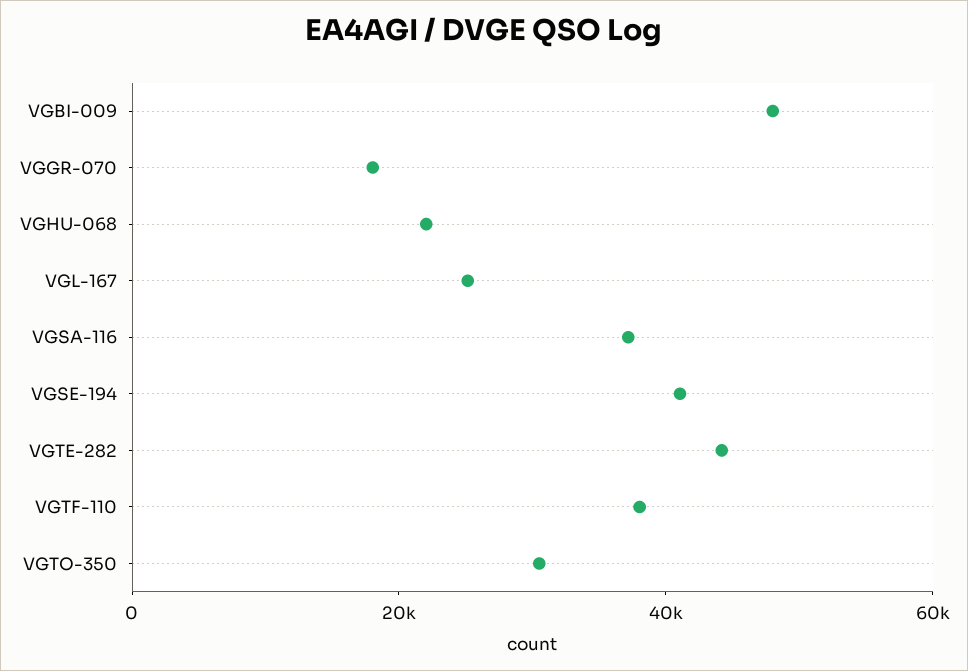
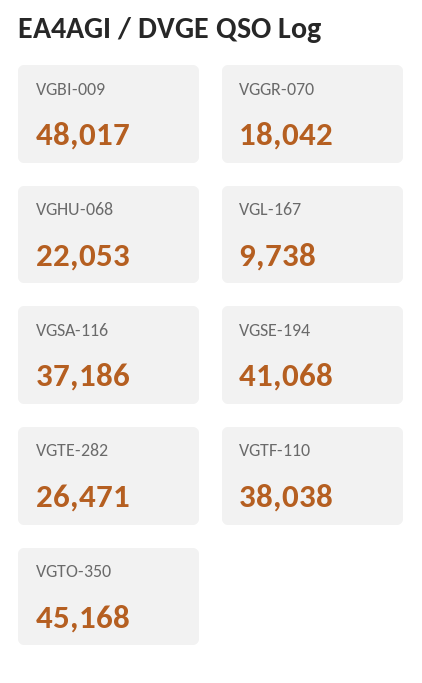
  {
    "VGBI-009": 48017,
    "VGGR-070": 18042,
    "VGHU-068": 22053,
-   "VGL-167": 25000,
+   "VGL-167": 9738,
    "VGSA-116": 37186,
    "VGSE-194": 41068,
-   "VGTE-282": 45000,
+   "VGTE-282": 26471,
    "VGTF-110": 38038,
-   "VGTO-350": 30000
+   "VGTO-350": 45168
  }

